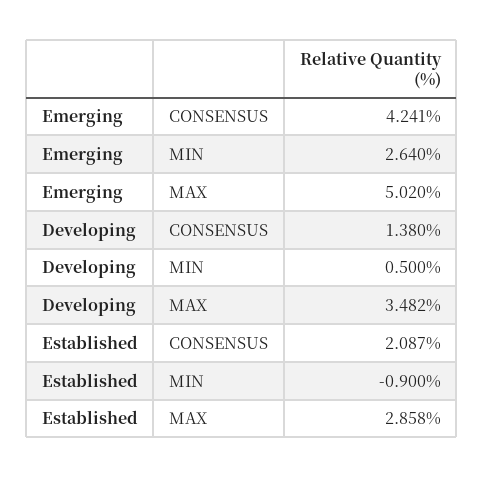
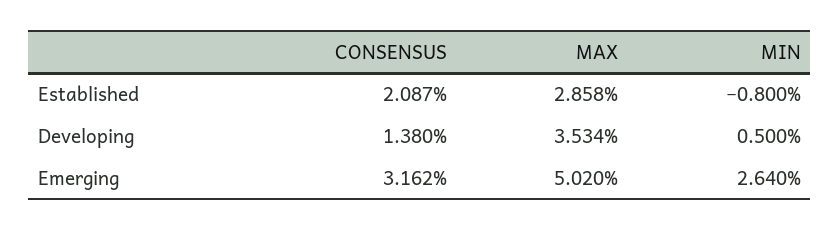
  {
    "Emerging": {
-     "CONSENSUS": 4.241,
+     "CONSENSUS": 3.162,
      "MIN": 2.64,
      "MAX": 5.02
    },
    "Developing": {
      "CONSENSUS": 1.38,
      "MIN": 0.5,
-     "MAX": 3.482
+     "MAX": 3.534
    },
    "Established": {
      "CONSENSUS": 2.087,
-     "MIN": -0.9,
+     "MIN": -0.8,
      "MAX": 2.858
    }
  }

